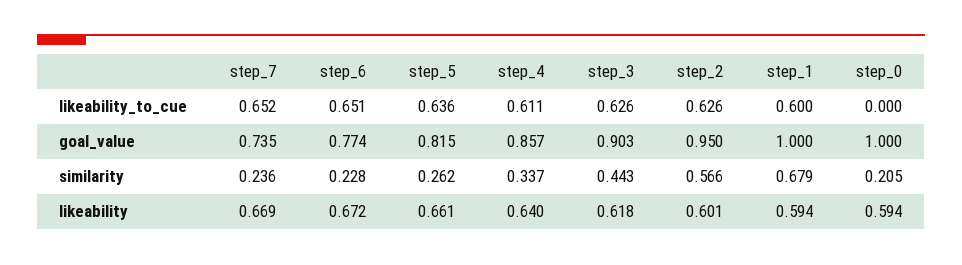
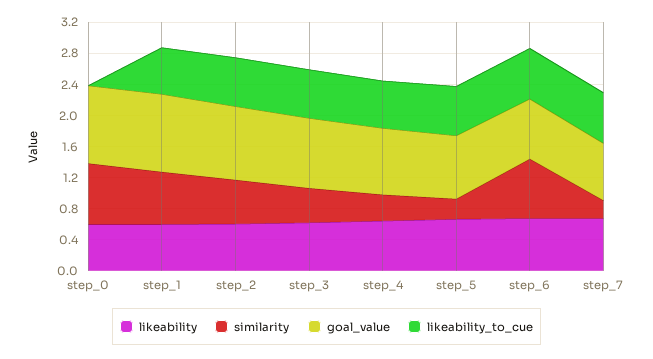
  {
    "likeability_to_cue": {
      "step_7": 0.652,
      "step_6": 0.651,
      "step_5": 0.636,
      "step_4": 0.611,
      "step_3": 0.626,
      "step_2": 0.626,
      "step_1": 0.6,
      "step_0": 0
    },
    "goal_value": {
      "step_7": 0.735,
      "step_6": 0.774,
      "step_5": 0.815,
      "step_4": 0.857,
      "step_3": 0.903,
      "step_2": 0.95,
      "step_1": 1,
      "step_0": 1
    },
    "similarity": {
      "step_7": 0.236,
-     "step_6": 0.228,
+     "step_6": 0.8,
      "step_5": 0.262,
      "step_4": 0.337,
      "step_3": 0.443,
      "step_2": 0.566,
      "step_1": 0.679,
-     "step_0": 0.205
+     "step_0": 0.8
    },
    "likeability": {
      "step_7": 0.669,
      "step_6": 0.672,
      "step_5": 0.661,
      "step_4": 0.64,
      "step_3": 0.618,
      "step_2": 0.601,
      "step_1": 0.594,
      "step_0": 0.594
    }
  }

